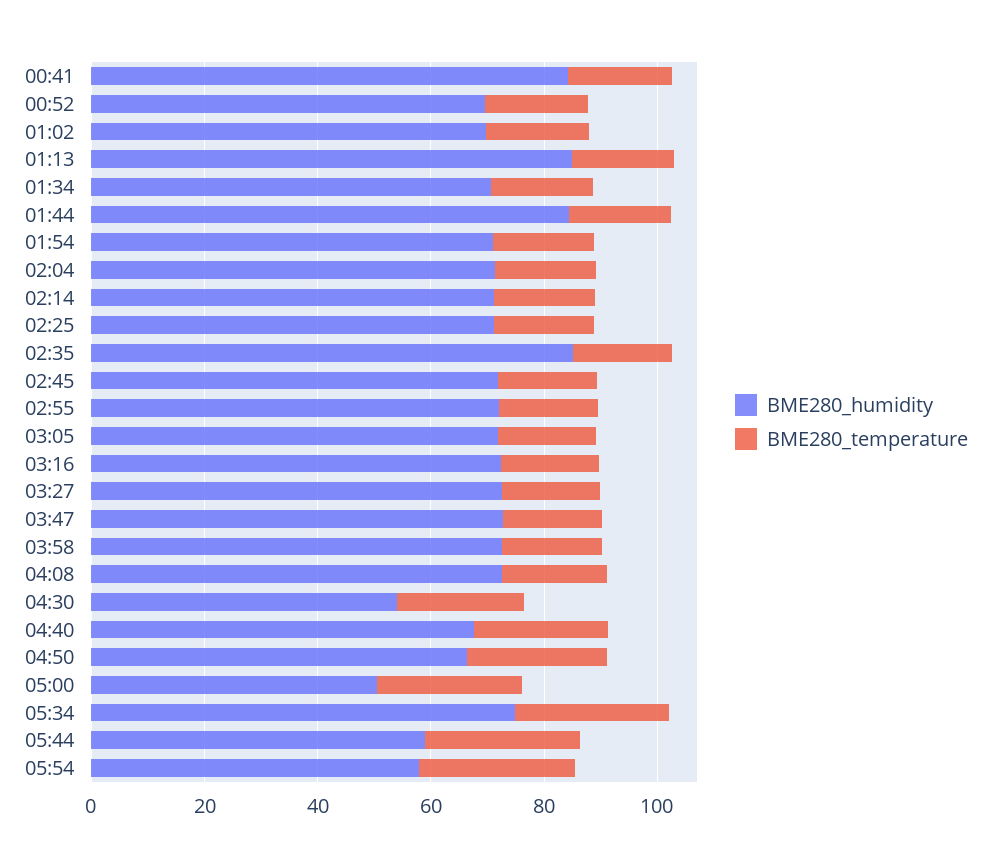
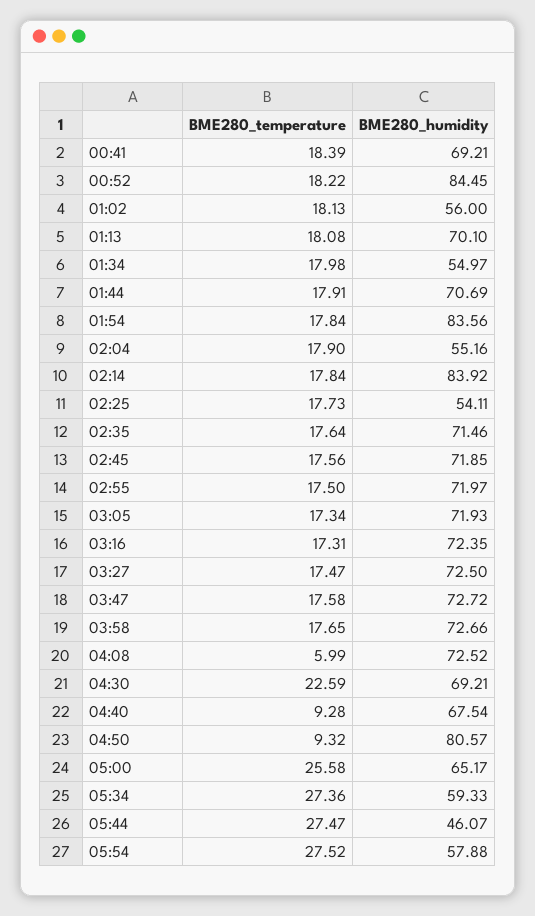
  {
    "BME280_humidity": {
-     "00:41": 85,
+     "00:41": 69.21,
-     "00:52": 70,
+     "00:52": 84.45,
-     "01:02": 70,
+     "01:02": 56,
-     "01:13": 85,
+     "01:13": 70.1,
-     "01:34": 70,
+     "01:34": 54.97,
-     "01:44": 85,
+     "01:44": 70.69,
-     "01:54": 70,
+     "01:54": 83.56,
-     "02:04": 70,
+     "02:04": 55.16,
-     "02:14": 70,
+     "02:14": 83.92,
-     "02:25": 70,
+     "02:25": 54.11,
-     "02:35": 85,
+     "02:35": 71.46,
      "02:45": 71.85,
      "02:55": 71.97,
      "03:05": 71.93,
      "03:16": 72.35,
      "03:27": 72.5,
      "03:47": 72.72,
      "03:58": 72.66,
      "04:08": 72.52,
-     "04:30": 55,
+     "04:30": 69.21,
      "04:40": 67.54,
-     "04:50": 65,
+     "04:50": 80.57,
-     "05:00": 50,
+     "05:00": 65.17,
-     "05:34": 75,
+     "05:34": 59.33,
-     "05:44": 60,
+     "05:44": 46.07,
      "05:54": 57.88
    },
    "BME280_temperature": {
      "00:41": 18.39,
      "00:52": 18.22,
      "01:02": 18.13,
      "01:13": 18.08,
      "01:34": 17.98,
      "01:44": 17.91,
      "01:54": 17.84,
      "02:04": 17.9,
      "02:14": 17.84,
      "02:25": 17.73,
      "02:35": 17.64,
      "02:45": 17.56,
      "02:55": 17.5,
      "03:05": 17.34,
      "03:16": 17.31,
      "03:27": 17.47,
      "03:47": 17.58,
      "03:58": 17.65,
-     "04:08": 20,
+     "04:08": 5.99,
      "04:30": 22.59,
-     "04:40": 25,
+     "04:40": 9.28,
-     "04:50": 25,
+     "04:50": 9.32,
      "05:00": 25.58,
      "05:34": 27.36,
      "05:44": 27.47,
      "05:54": 27.52
    }
  }

